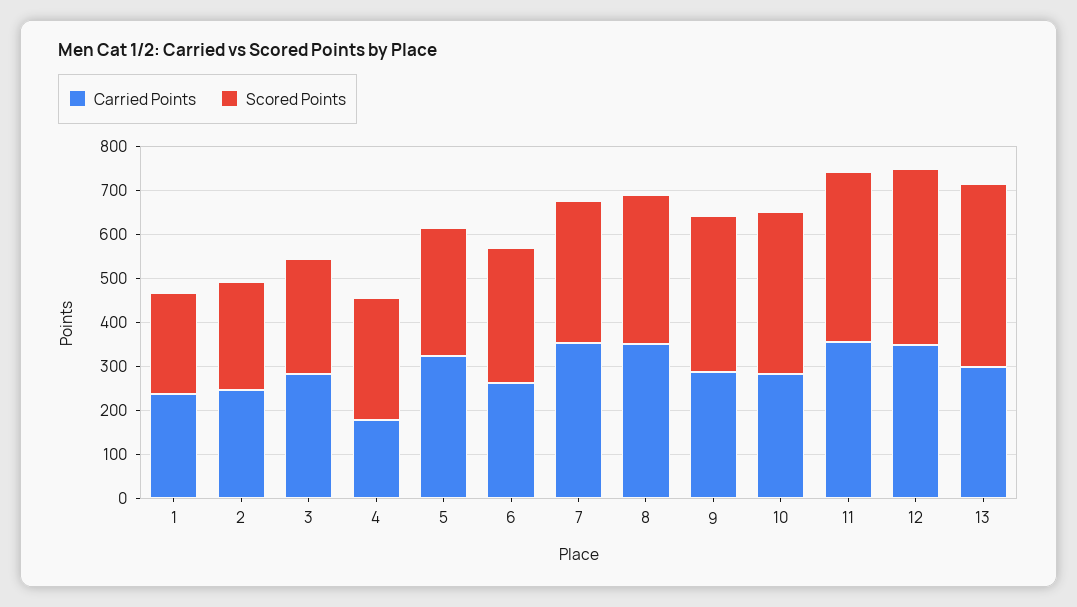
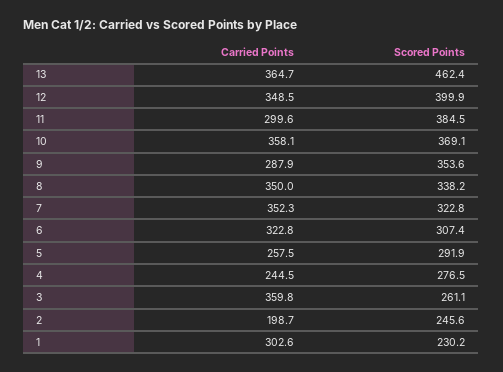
  {
    "Carried Points": {
-     "1": 240,
+     "1": 302.6,
-     "2": 240,
+     "2": 198.7,
-     "3": 280,
+     "3": 359.8,
-     "4": 180,
+     "4": 244.5,
-     "5": 320,
+     "5": 257.5,
-     "6": 260,
+     "6": 322.8,
      "7": 352.3,
      "8": 350,
      "9": 287.9,
-     "10": 280,
+     "10": 358.1,
-     "11": 360,
+     "11": 299.6,
      "12": 348.5,
-     "13": 300
+     "13": 364.7
    },
    "Scored Points": {
      "1": 230.2,
      "2": 245.6,
      "3": 261.1,
      "4": 276.5,
      "5": 291.9,
      "6": 307.4,
      "7": 322.8,
      "8": 338.2,
      "9": 353.6,
      "10": 369.1,
      "11": 384.5,
      "12": 399.9,
-     "13": 420
+     "13": 462.4
    }
  }

